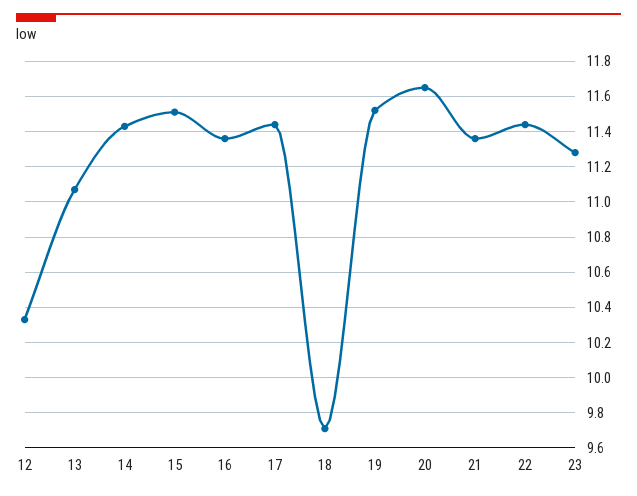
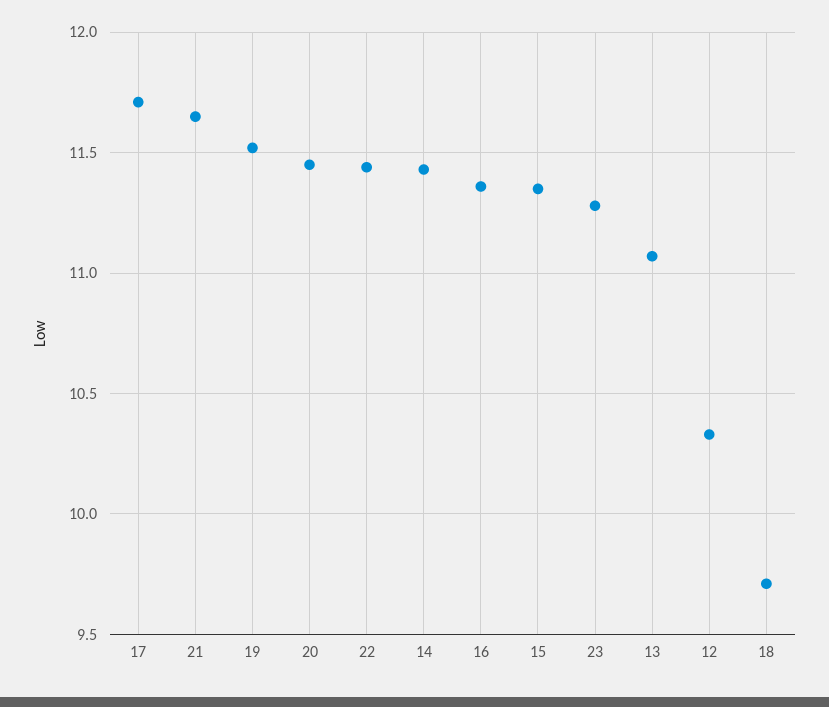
  {
    "12": 10.35,
    "13": 11.05,
    "14": 11.45,
-   "15": 11.5,
+   "15": 11.35,
    "16": 11.35,
-   "17": 11.45,
+   "17": 11.7,
    "18": 9.7,
    "19": 11.5,
-   "20": 11.65,
+   "20": 11.45,
-   "21": 11.35,
+   "21": 11.65,
    "22": 11.45,
    "23": 11.3
  }

